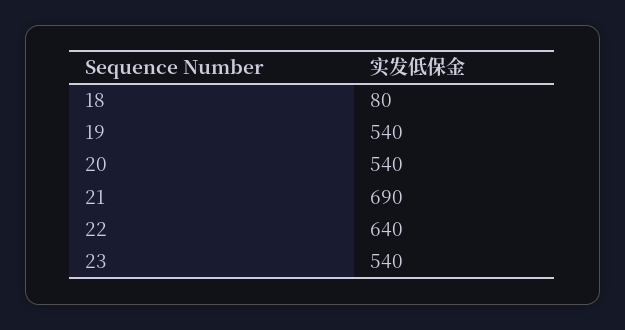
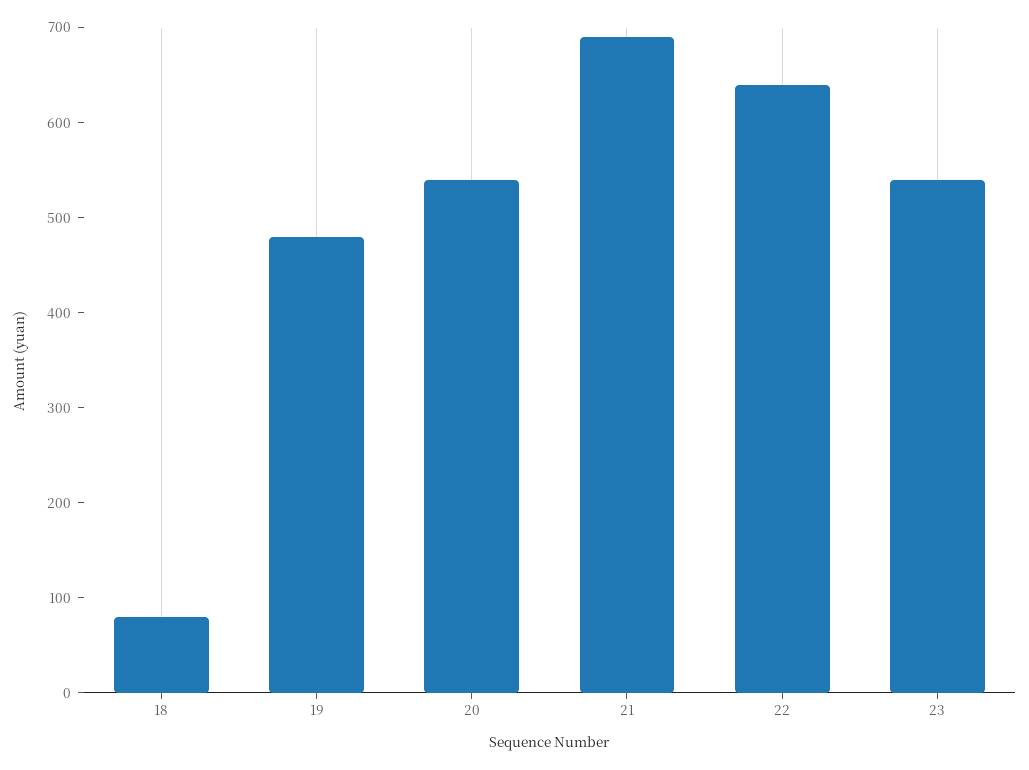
  {
    "18": 80,
-   "19": 540,
+   "19": 480,
    "20": 540,
    "21": 690,
    "22": 640,
    "23": 540
  }

